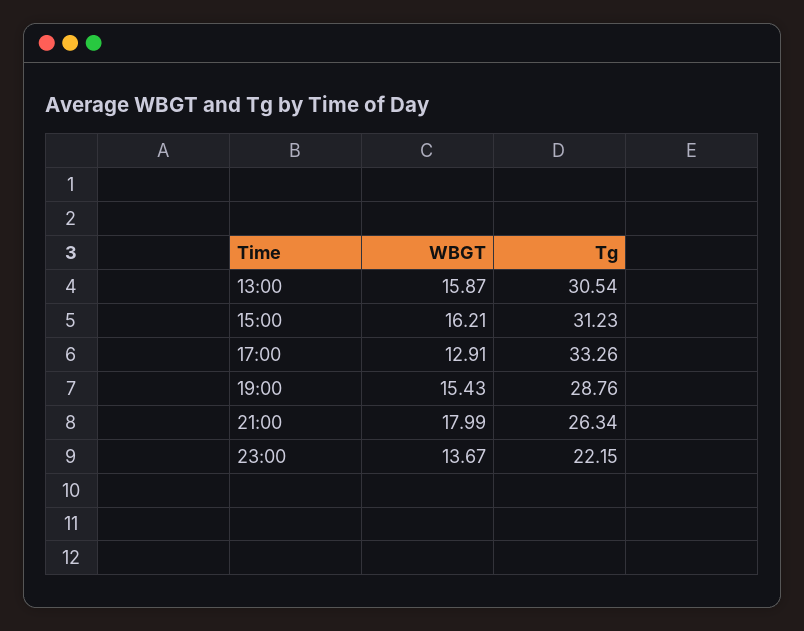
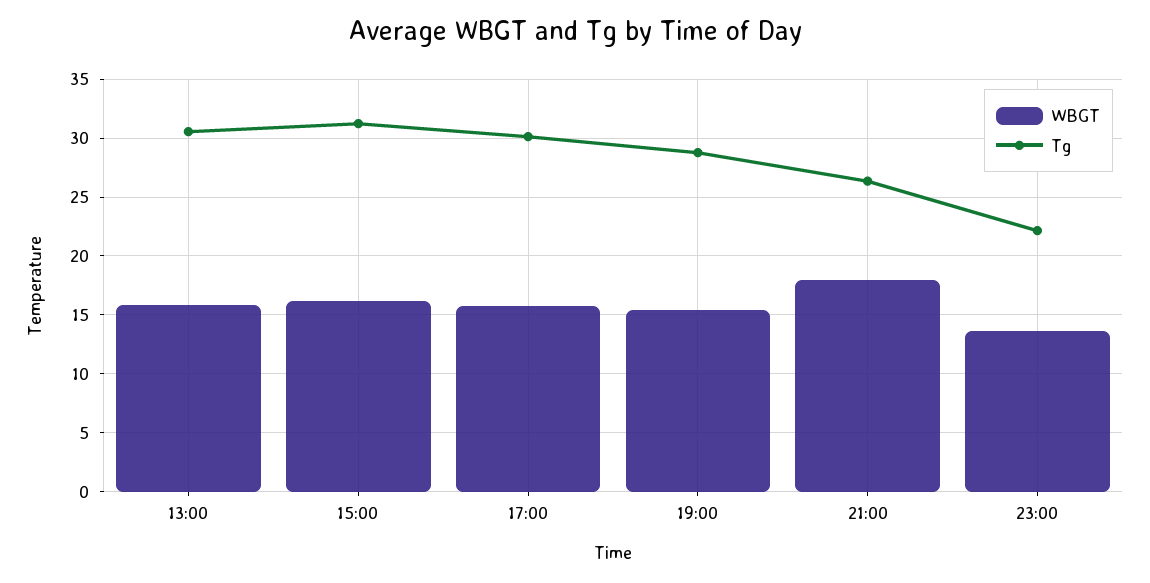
  {
    "WBGT": {
      "13:00": 15.87,
      "15:00": 16.21,
-     "17:00": 12.91,
+     "17:00": 16,
      "19:00": 15.43,
      "21:00": 17.99,
      "23:00": 13.67
    },
    "Tg": {
      "13:00": 30.54,
      "15:00": 31.23,
-     "17:00": 33.26,
+     "17:00": 30,
      "19:00": 28.76,
      "21:00": 26.34,
      "23:00": 22.15
    }
  }

